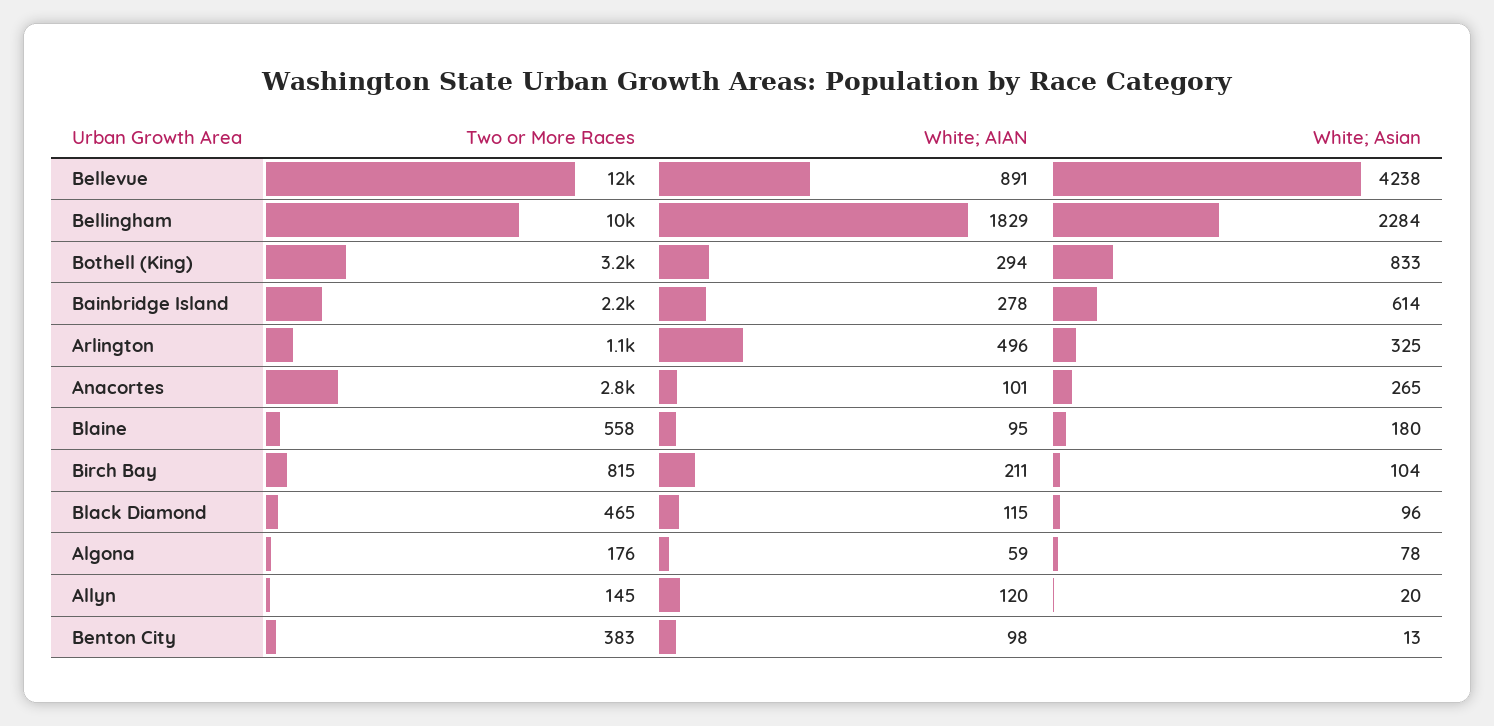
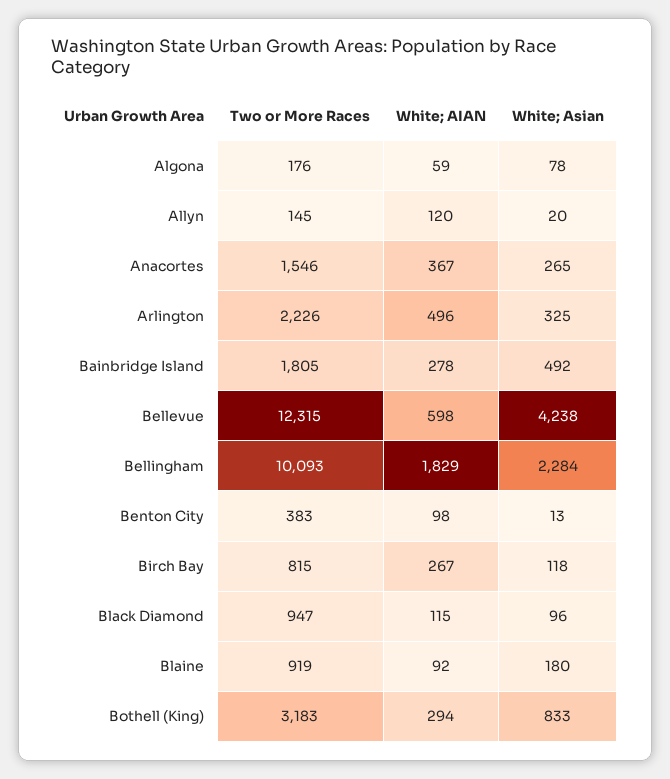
  {
    "Two or More Races": {
      "Bellevue": 12315,
      "Bellingham": 10093,
      "Bothell (King)": 3183,
-     "Bainbridge Island": 2200,
+     "Bainbridge Island": 1805,
-     "Arlington": 1100,
+     "Arlington": 2226,
-     "Anacortes": 2800,
+     "Anacortes": 1546,
-     "Blaine": 558,
+     "Blaine": 919,
      "Birch Bay": 815,
-     "Black Diamond": 465,
+     "Black Diamond": 947,
      "Algona": 176,
      "Allyn": 145,
      "Benton City": 383
    },
    "White; AIAN": {
-     "Bellevue": 891,
+     "Bellevue": 598,
      "Bellingham": 1829,
      "Bothell (King)": 294,
      "Bainbridge Island": 278,
      "Arlington": 496,
-     "Anacortes": 101,
+     "Anacortes": 367,
-     "Blaine": 95,
+     "Blaine": 92,
-     "Birch Bay": 211,
+     "Birch Bay": 267,
      "Black Diamond": 115,
      "Algona": 59,
      "Allyn": 120,
      "Benton City": 98
    },
    "White; Asian": {
      "Bellevue": 4238,
      "Bellingham": 2284,
      "Bothell (King)": 833,
-     "Bainbridge Island": 614,
+     "Bainbridge Island": 492,
      "Arlington": 325,
      "Anacortes": 265,
      "Blaine": 180,
-     "Birch Bay": 104,
+     "Birch Bay": 118,
      "Black Diamond": 96,
      "Algona": 78,
      "Allyn": 20,
      "Benton City": 13
    }
  }

